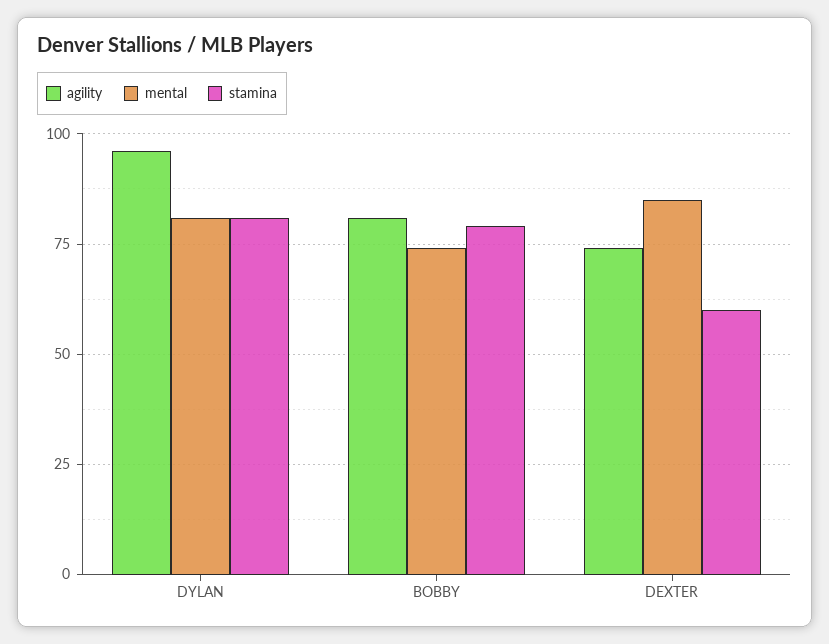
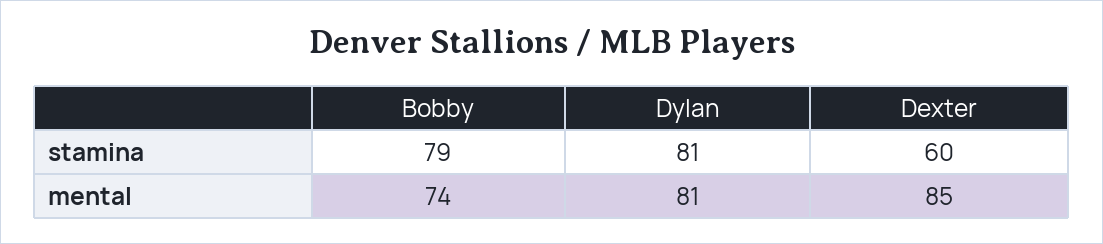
  {
-   "agility": {
-     "DYLAN": 95,
-     "BOBBY": 80,
-     "DEXTER": 75
-   },
    "mental": {
      "DYLAN": 81,
      "BOBBY": 74,
      "DEXTER": 85
    },
    "stamina": {
      "DYLAN": 81,
      "BOBBY": 79,
      "DEXTER": 60
    }
  }

